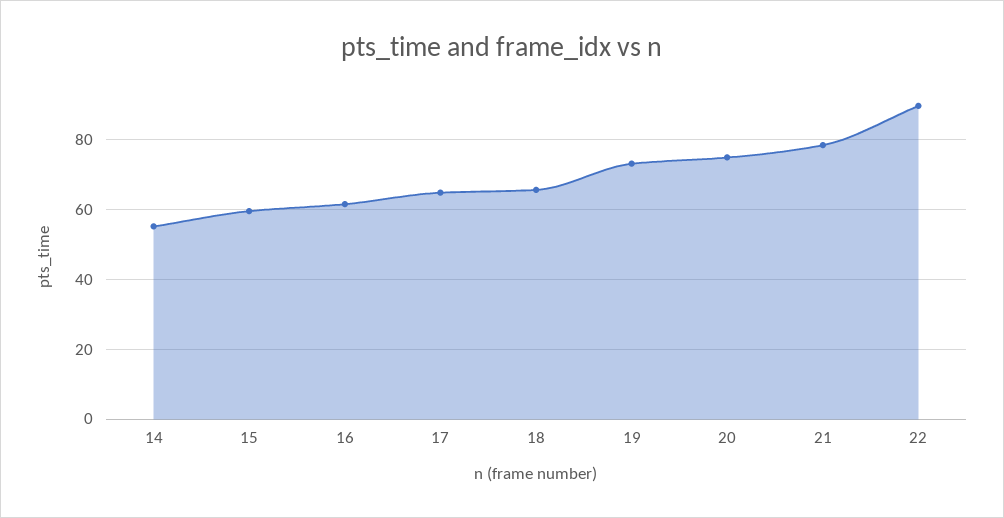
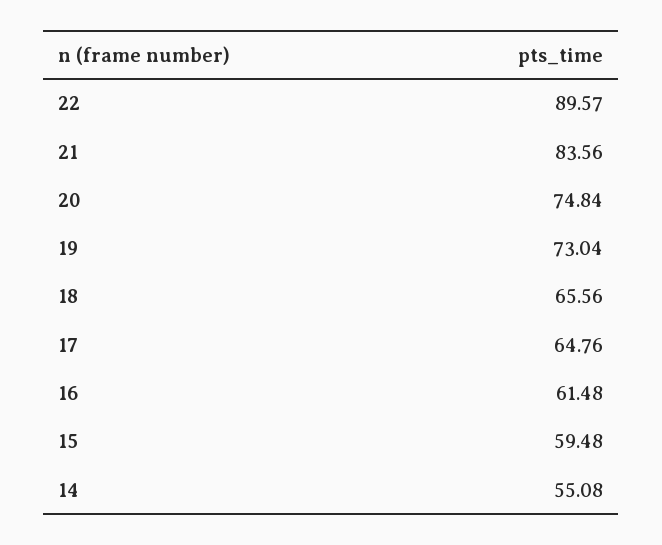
  {
    "14": 55.08,
    "15": 59.48,
    "16": 61.48,
    "17": 64.76,
    "18": 65.56,
    "19": 73.04,
    "20": 74.84,
-   "21": 78,
+   "21": 83.56,
    "22": 89.57
  }

